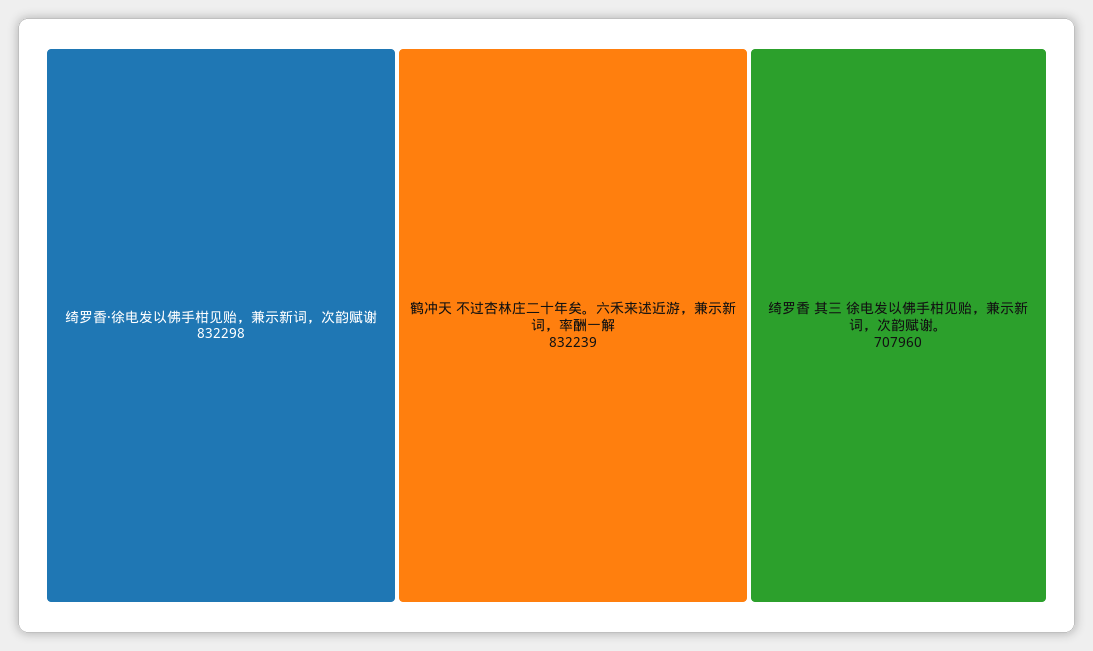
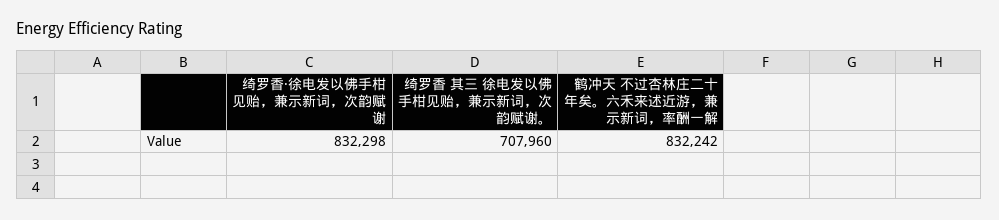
  {
    "绮罗香·徐电发以佛手柑见贻，兼示新词，次韵赋谢": 832298,
-   "鹤冲天 不过杏林庄二十年矣。六禾来述近游，兼示新词，率酬一解": 832239,
+   "鹤冲天 不过杏林庄二十年矣。六禾来述近游，兼示新词，率酬一解": 832242,
    "绮罗香 其三 徐电发以佛手柑见贻，兼示新词，次韵赋谢。": 707960
  }

